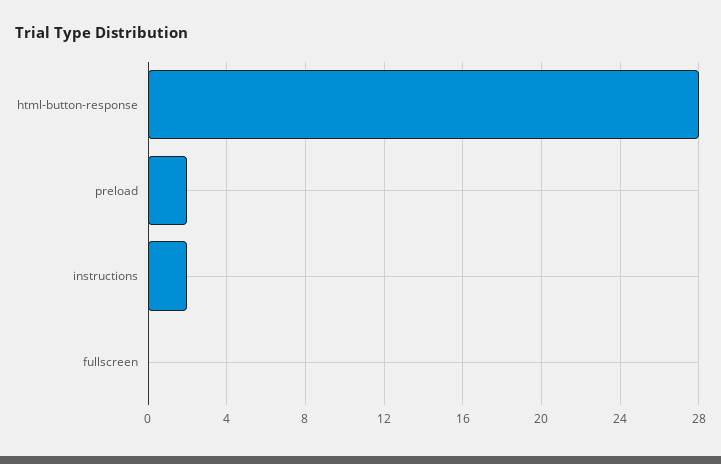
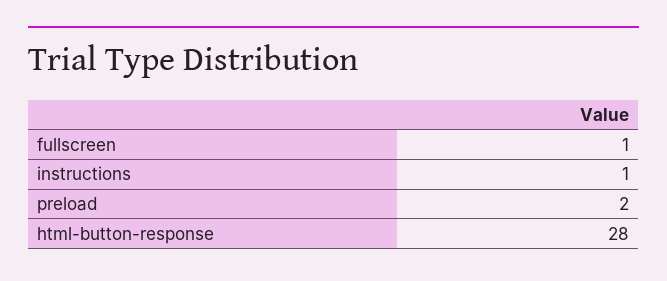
  {
    "html-button-response": 28,
    "preload": 2,
-   "instructions": 2,
+   "instructions": 1,
-   "fullscreen": 0
+   "fullscreen": 1
  }

